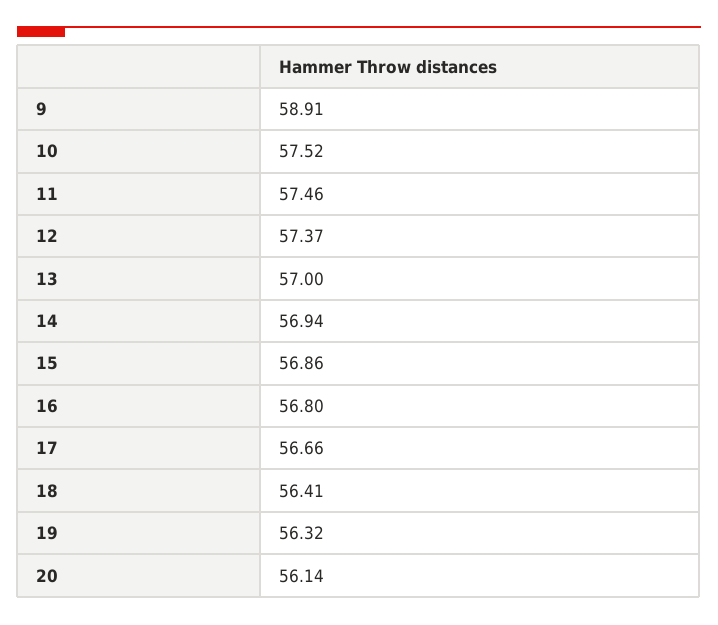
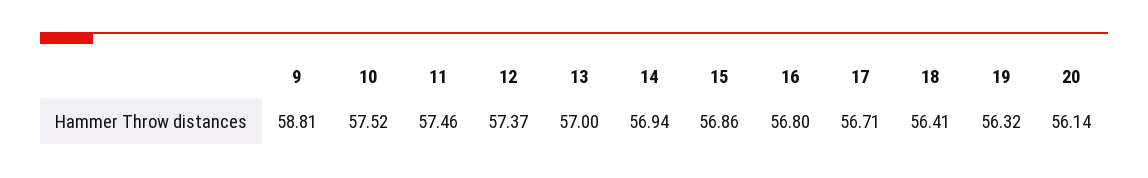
  {
-   "9": 58.91,
+   "9": 58.81,
    "10": 57.52,
    "11": 57.46,
    "12": 57.37,
    "13": 57,
    "14": 56.94,
    "15": 56.86,
    "16": 56.8,
-   "17": 56.66,
+   "17": 56.71,
    "18": 56.41,
    "19": 56.32,
    "20": 56.14
  }

